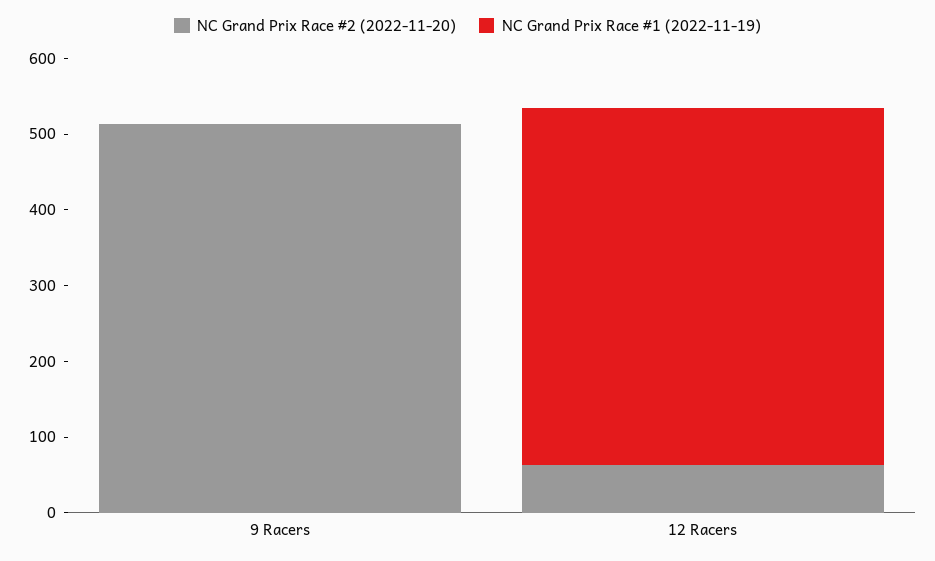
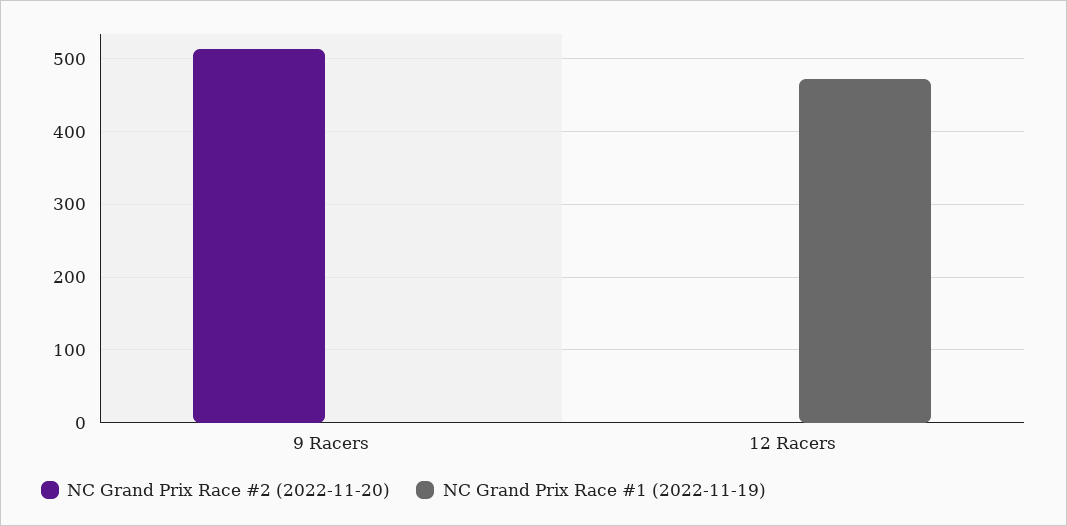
  {
    "NC Grand Prix Race #2 (2022-11-20)": {
      "9 Racers": 510,
-     "12 Racers": 60
+     "12 Racers": 0
    },
    "NC Grand Prix Race #1 (2022-11-19)": {
      "9 Racers": 0,
      "12 Racers": 470
    }
  }

